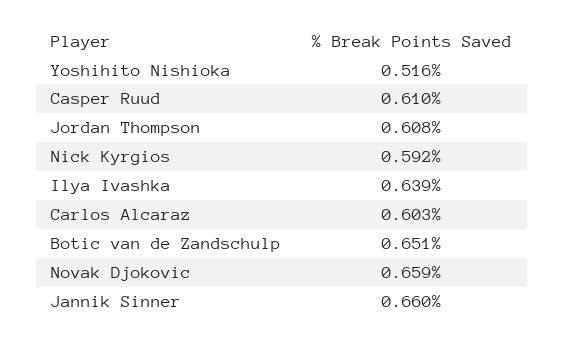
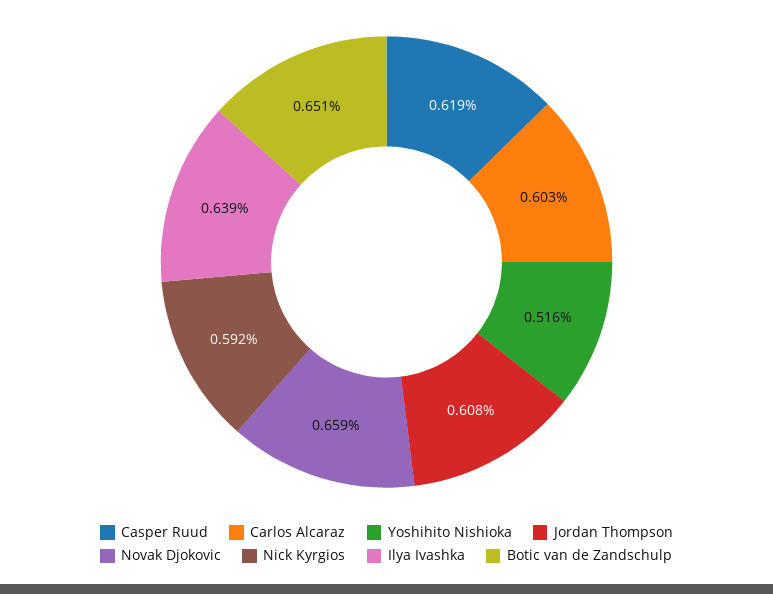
  {
    "Yoshihito Nishioka": 0.516,
-   "Casper Ruud": 0.61,
+   "Casper Ruud": 0.619,
    "Jordan Thompson": 0.608,
    "Nick Kyrgios": 0.592,
    "Ilya Ivashka": 0.639,
    "Carlos Alcaraz": 0.603,
    "Botic van de Zandschulp": 0.651,
-   "Novak Djokovic": 0.659,
+   "Novak Djokovic": 0.659
-   "Jannik Sinner": 0.66
  }

